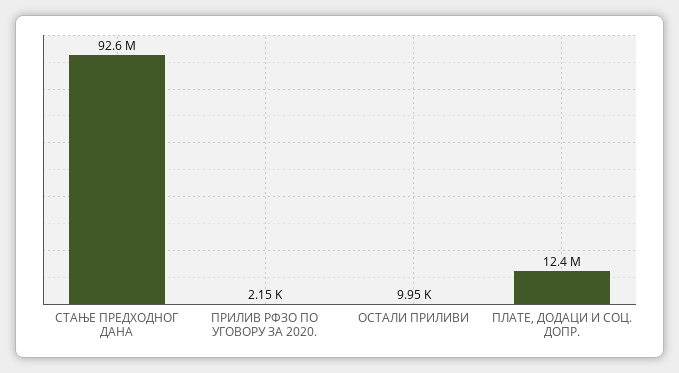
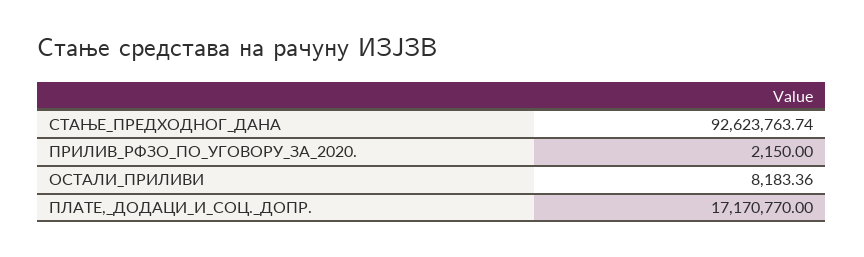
  {
    "СТАЊЕ ПРЕДХОДНОГ ДАНА": 92623763.74,
    "ПРИЛИВ РФЗО ПО УГОВОРУ ЗА 2020.": 2150,
-   "ОСТАЛИ ПРИЛИВИ": 9950,
+   "ОСТАЛИ ПРИЛИВИ": 8183.36,
-   "ПЛАТЕ, ДОДАЦИ И СОЦ. ДОПР.": 12400000
+   "ПЛАТЕ, ДОДАЦИ И СОЦ. ДОПР.": 17170770
  }

